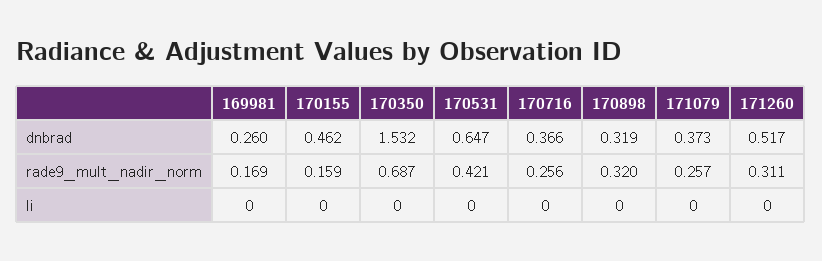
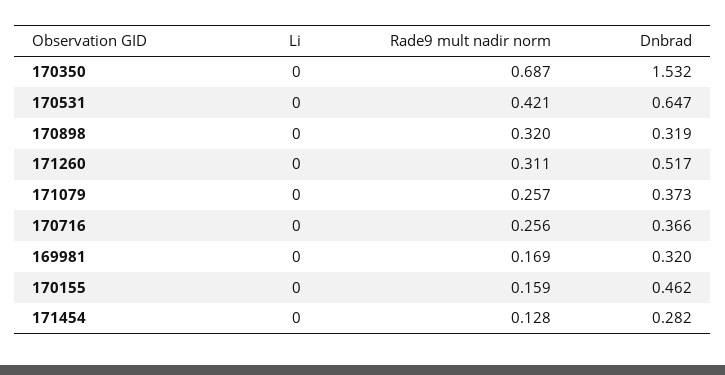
  {
    "169981": {
-     "dnbrad": 0.26,
+     "dnbrad": 0.32,
      "rade9_mult_nadir_norm": 0.169,
      "li": 0
    },
    "170155": {
      "dnbrad": 0.462,
      "rade9_mult_nadir_norm": 0.159,
      "li": 0
    },
    "170350": {
      "dnbrad": 1.532,
      "rade9_mult_nadir_norm": 0.687,
      "li": 0
    },
    "170531": {
      "dnbrad": 0.647,
      "rade9_mult_nadir_norm": 0.421,
      "li": 0
    },
    "170716": {
      "dnbrad": 0.366,
      "rade9_mult_nadir_norm": 0.256,
      "li": 0
    },
    "170898": {
      "dnbrad": 0.319,
      "rade9_mult_nadir_norm": 0.32,
      "li": 0
    },
    "171079": {
      "dnbrad": 0.373,
      "rade9_mult_nadir_norm": 0.257,
      "li": 0
    },
    "171260": {
      "dnbrad": 0.517,
      "rade9_mult_nadir_norm": 0.311,
      "li": 0
-   }
+   },
+   "171454": {
+     "li": 0,
+     "rade9_mult_nadir_norm": 0.128,
+     "dnbrad": 0.282
+   }
  }

